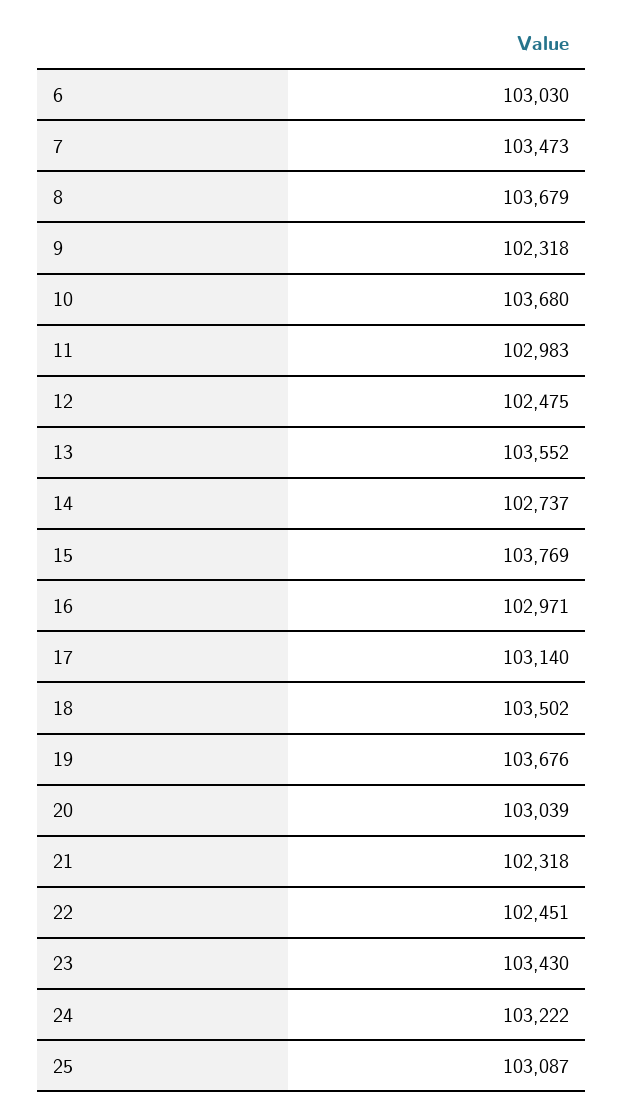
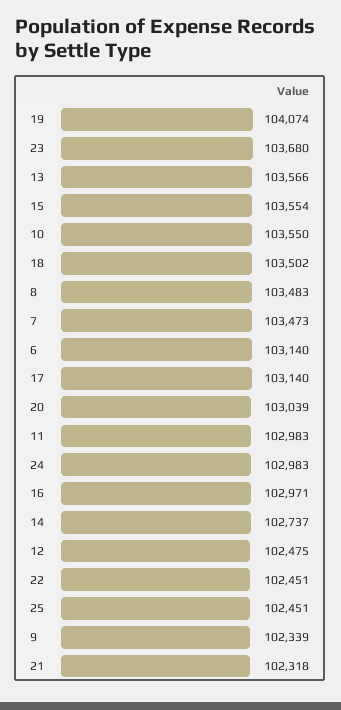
  {
-   "6": 103030,
+   "6": 103140,
    "7": 103473,
-   "8": 103679,
+   "8": 103483,
-   "9": 102318,
+   "9": 102339,
-   "10": 103680,
+   "10": 103550,
    "11": 102983,
    "12": 102475,
-   "13": 103552,
+   "13": 103566,
    "14": 102737,
-   "15": 103769,
+   "15": 103554,
    "16": 102971,
    "17": 103140,
    "18": 103502,
-   "19": 103676,
+   "19": 104074,
    "20": 103039,
    "21": 102318,
    "22": 102451,
-   "23": 103430,
+   "23": 103680,
-   "24": 103222,
+   "24": 102983,
-   "25": 103087
+   "25": 102451
  }

